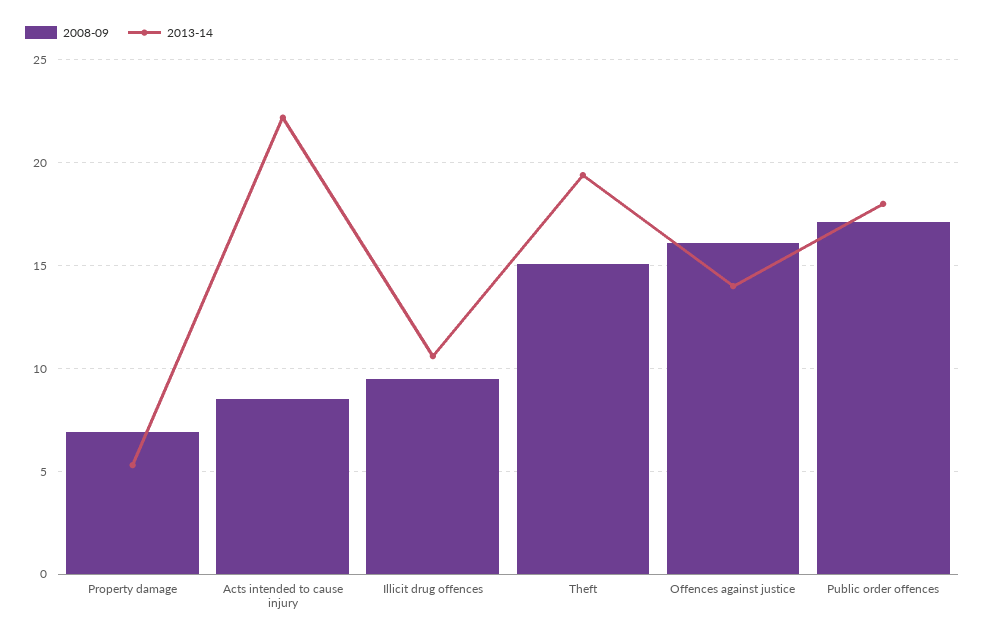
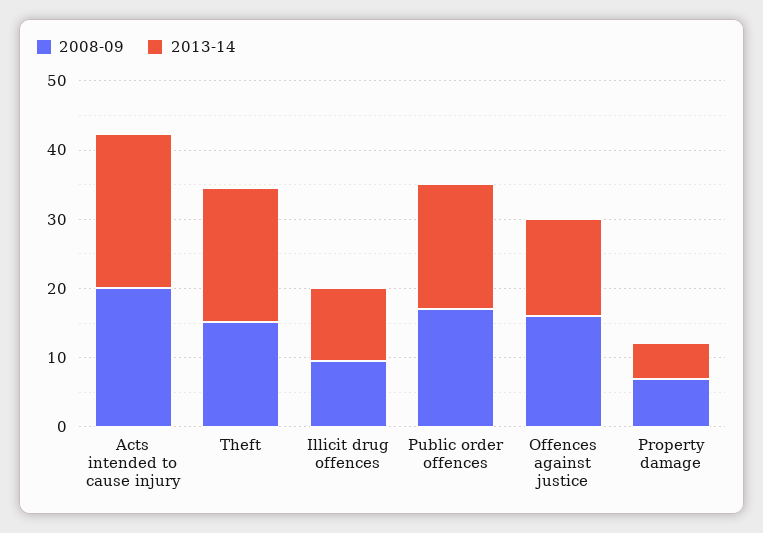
  {
    "2008-09": {
      "Property damage": 7,
-     "Acts intended to cause injury": 8.5,
+     "Acts intended to cause injury": 20,
      "Illicit drug offences": 9.5,
      "Theft": 15,
      "Offences against justice": 16,
      "Public order offences": 17
    },
    "2013-14": {
      "Property damage": 5.5,
      "Acts intended to cause injury": 22,
      "Illicit drug offences": 10.5,
      "Theft": 19.5,
      "Offences against justice": 14,
      "Public order offences": 18
    }
  }

